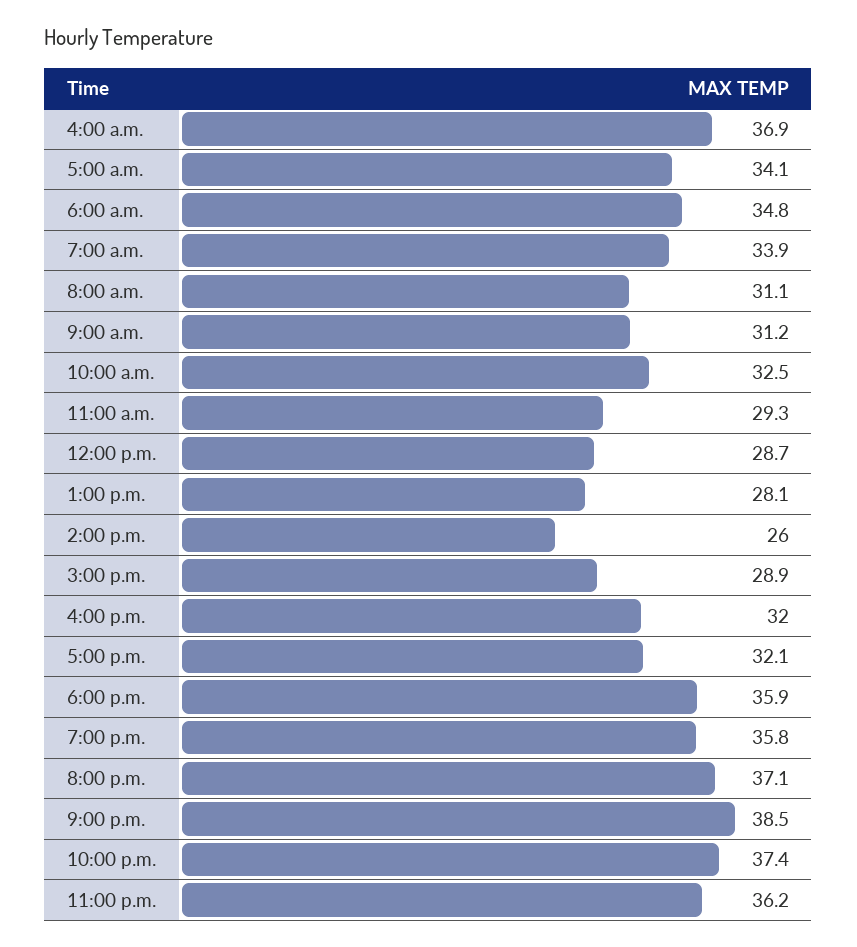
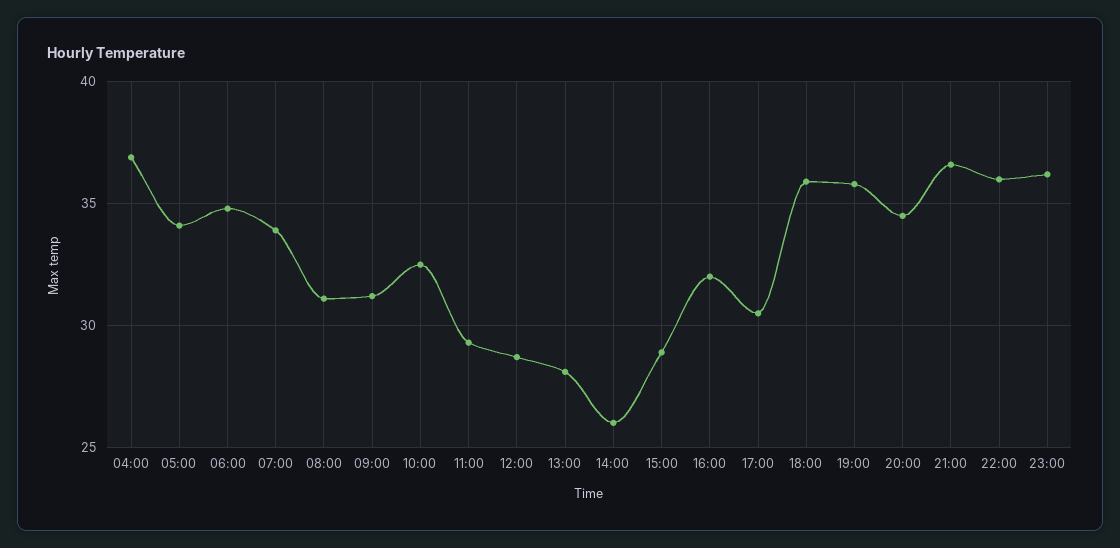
  {
    "4:00 a.m.": 36.9,
    "5:00 a.m.": 34.1,
    "6:00 a.m.": 34.8,
    "7:00 a.m.": 33.9,
    "8:00 a.m.": 31.1,
    "9:00 a.m.": 31.2,
    "10:00 a.m.": 32.5,
    "11:00 a.m.": 29.3,
    "12:00 p.m.": 28.7,
    "1:00 p.m.": 28.1,
    "2:00 p.m.": 26,
    "3:00 p.m.": 28.9,
    "4:00 p.m.": 32,
-   "5:00 p.m.": 32.1,
+   "5:00 p.m.": 30.5,
    "6:00 p.m.": 35.9,
    "7:00 p.m.": 35.8,
-   "8:00 p.m.": 37.1,
+   "8:00 p.m.": 34.5,
-   "9:00 p.m.": 38.5,
+   "9:00 p.m.": 36.5,
-   "10:00 p.m.": 37.4,
+   "10:00 p.m.": 36,
    "11:00 p.m.": 36.2
  }

